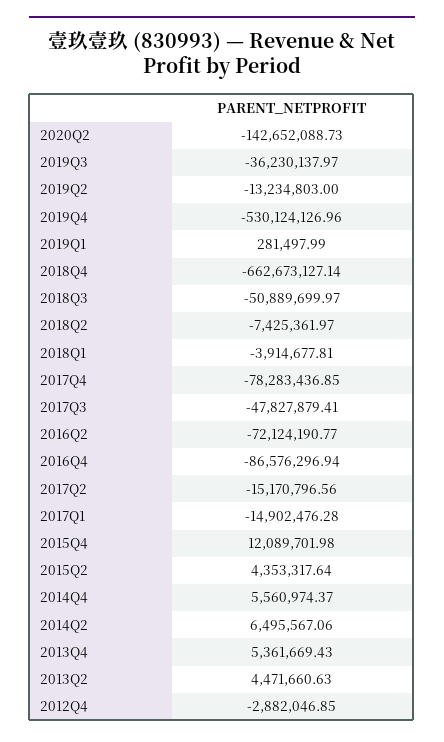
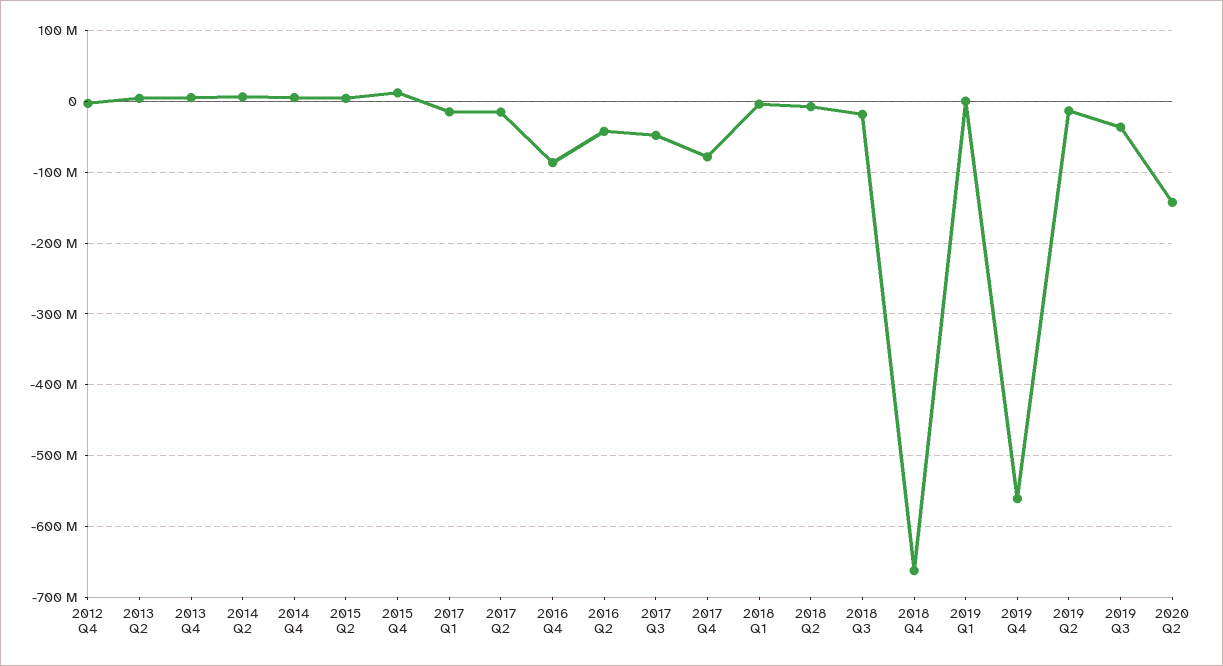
  {
    "2020Q2": -142652088.73,
    "2019Q3": -36230137.97,
    "2019Q2": -13234803,
-   "2019Q4": -530124126.96,
+   "2019Q4": -560000000,
    "2019Q1": 281497.99,
    "2018Q4": -662673127.14,
-   "2018Q3": -50889699.97,
+   "2018Q3": -20000000,
    "2018Q2": -7425361.97,
    "2018Q1": -3914677.81,
    "2017Q4": -78283436.85,
    "2017Q3": -47827879.41,
-   "2016Q2": -72124190.77,
+   "2016Q2": -40000000,
    "2016Q4": -86576296.94,
    "2017Q2": -15170796.56,
    "2017Q1": -14902476.28,
    "2015Q4": 12089701.98,
    "2015Q2": 4353317.64,
    "2014Q4": 5560974.37,
    "2014Q2": 6495567.06,
    "2013Q4": 5361669.43,
    "2013Q2": 4471660.63,
    "2012Q4": -2882046.85
  }

